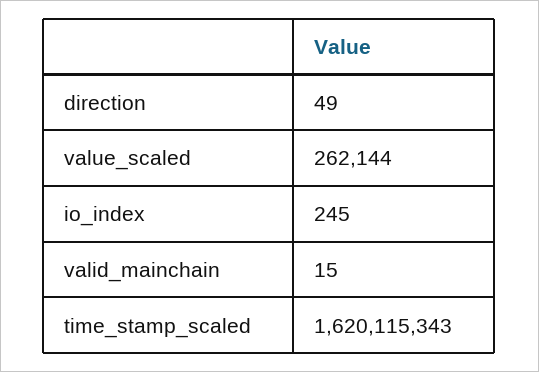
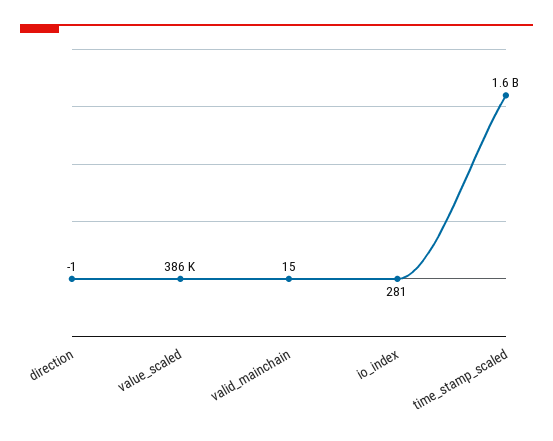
  {
-   "direction": 49,
+   "direction": -1,
-   "value_scaled": 262144,
+   "value_scaled": 386000,
-   "io_index": 245,
+   "io_index": 281,
    "valid_mainchain": 15,
    "time_stamp_scaled": 1620115343
  }

